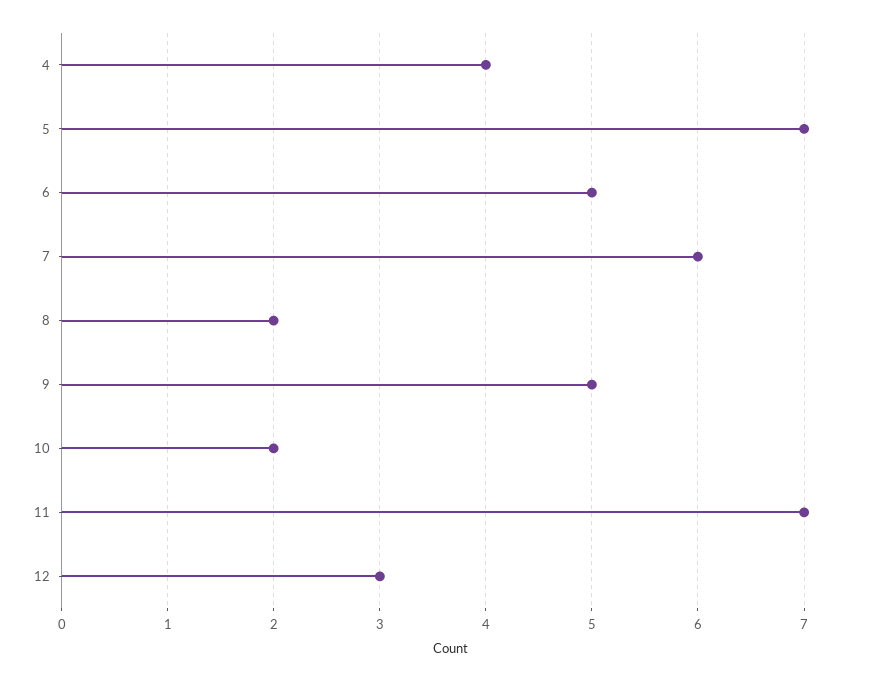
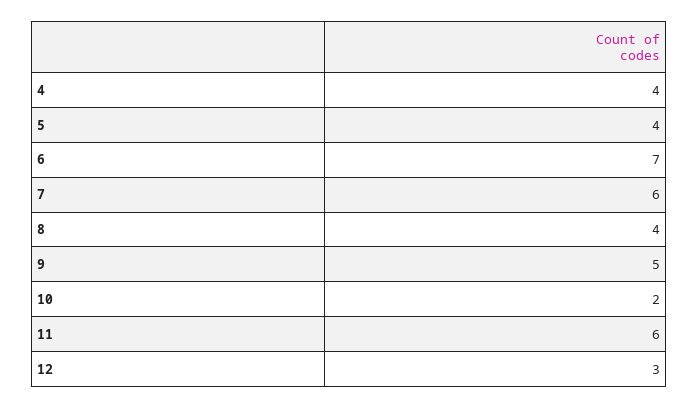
  {
    "4": 4,
-   "5": 7,
+   "5": 4,
-   "6": 5,
+   "6": 7,
    "7": 6,
-   "8": 2,
+   "8": 4,
    "9": 5,
    "10": 2,
-   "11": 7,
+   "11": 6,
    "12": 3
  }

